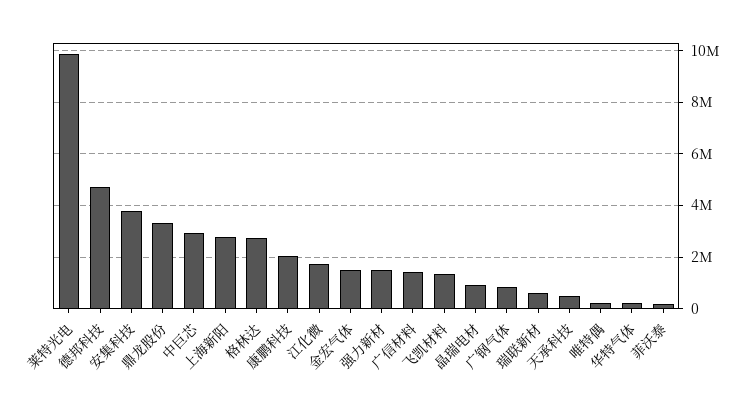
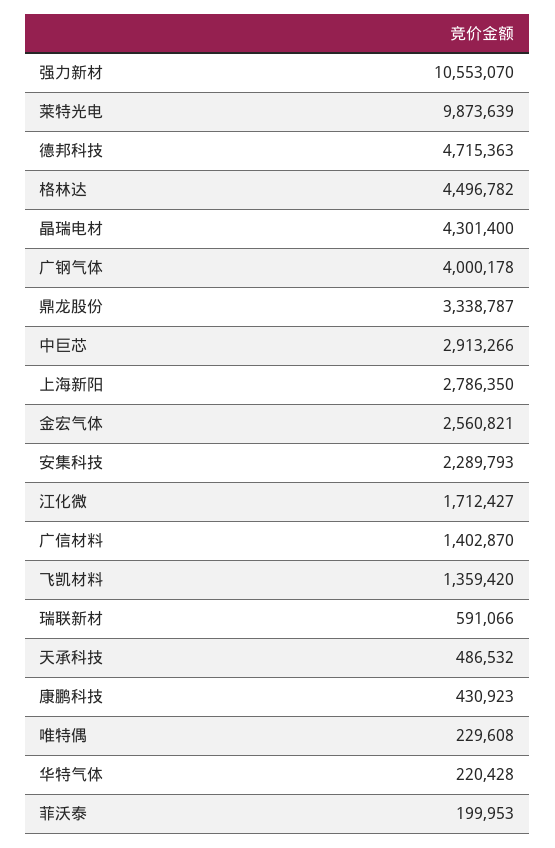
  {
    "莱特光电": 9873639,
    "德邦科技": 4715363,
-   "安集科技": 3750000,
+   "安集科技": 2289793,
    "鼎龙股份": 3338787,
    "中巨芯": 2913266,
    "上海新阳": 2786350,
-   "格林达": 2750000,
+   "格林达": 4496782,
-   "康鹏科技": 2000000,
+   "康鹏科技": 430923,
    "江化微": 1712427,
-   "金宏气体": 1500000,
+   "金宏气体": 2560821,
-   "强力新材": 1500000,
+   "强力新材": 10553070,
    "广信材料": 1402870,
    "飞凯材料": 1359420,
-   "晶瑞电材": 1000000,
+   "晶瑞电材": 4301400,
-   "广钢气体": 750000,
+   "广钢气体": 4000178,
    "瑞联新材": 591066,
    "天承科技": 486532,
    "唯特偶": 229608,
    "华特气体": 220428,
    "菲沃泰": 199953
  }

